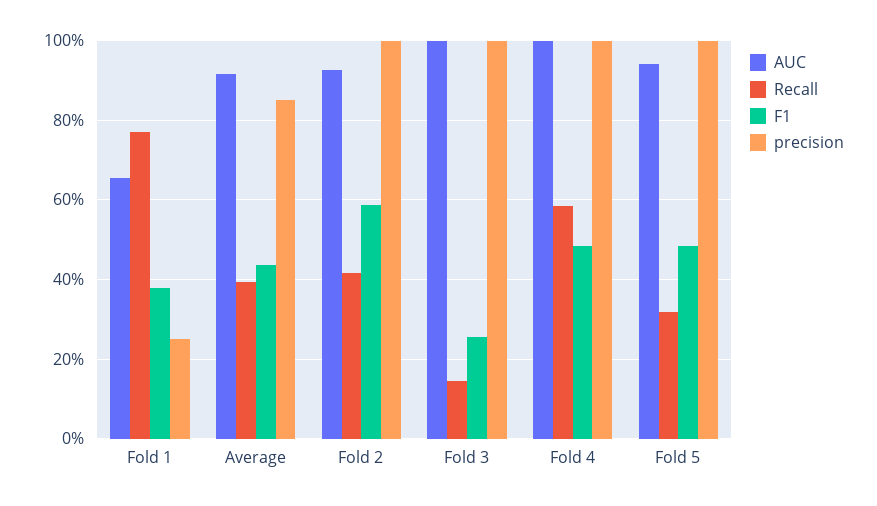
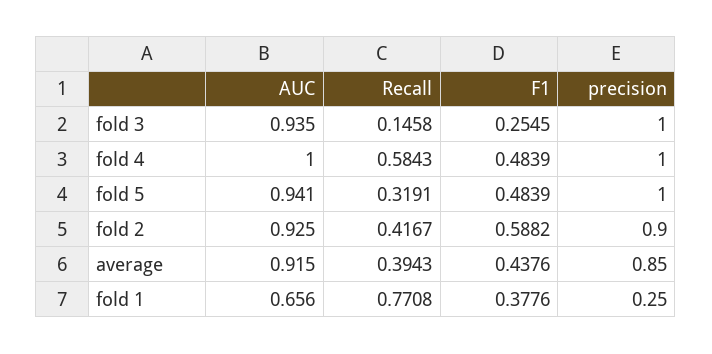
  {
    "AUC": {
      "Fold 1": 0.656,
      "Average": 0.915,
      "Fold 2": 0.925,
-     "Fold 3": 1,
+     "Fold 3": 0.935,
      "Fold 4": 1,
      "Fold 5": 0.941
    },
    "Recall": {
      "Fold 1": 0.7708,
      "Average": 0.3943,
      "Fold 2": 0.4167,
      "Fold 3": 0.1458,
      "Fold 4": 0.5843,
      "Fold 5": 0.3191
    },
    "F1": {
      "Fold 1": 0.3776,
      "Average": 0.4376,
      "Fold 2": 0.5882,
      "Fold 3": 0.2545,
      "Fold 4": 0.4839,
      "Fold 5": 0.4839
    },
    "precision": {
      "Fold 1": 0.25,
      "Average": 0.85,
-     "Fold 2": 1,
+     "Fold 2": 0.9,
      "Fold 3": 1,
      "Fold 4": 1,
      "Fold 5": 1
    }
  }

